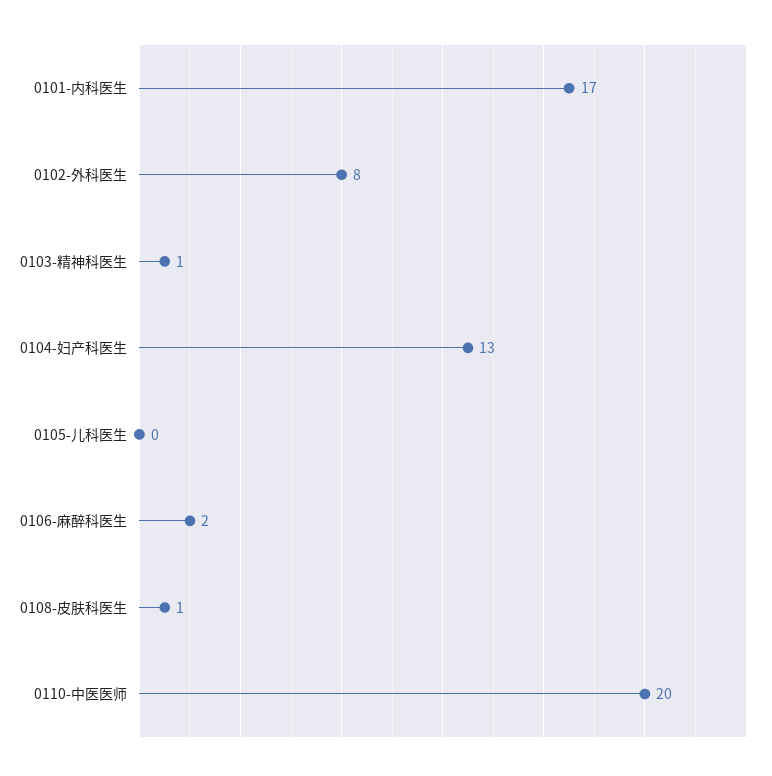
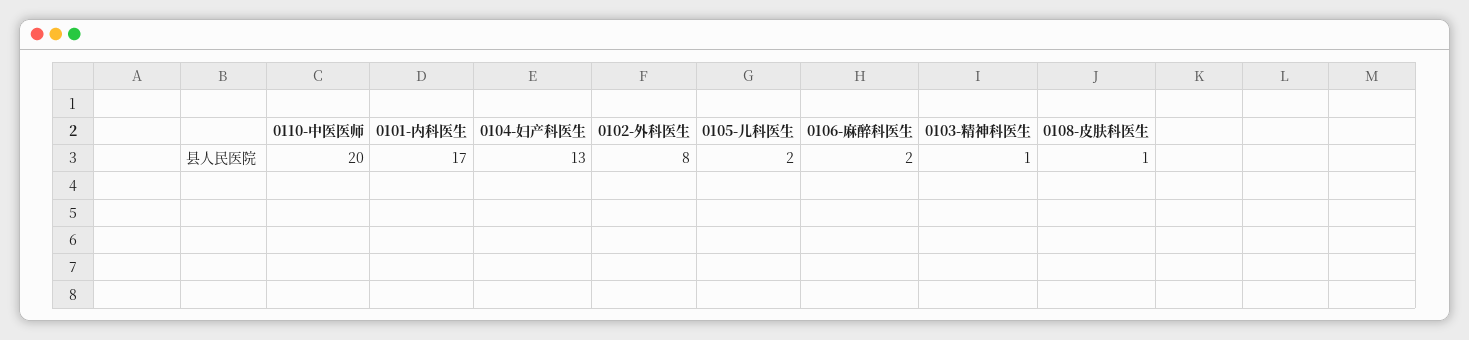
  {
    "0101-内科医生": 17,
    "0102-外科医生": 8,
    "0103-精神科医生": 1,
    "0104-妇产科医生": 13,
-   "0105-儿科医生": 0,
+   "0105-儿科医生": 2,
    "0106-麻醉科医生": 2,
    "0108-皮肤科医生": 1,
    "0110-中医医师": 20
  }

